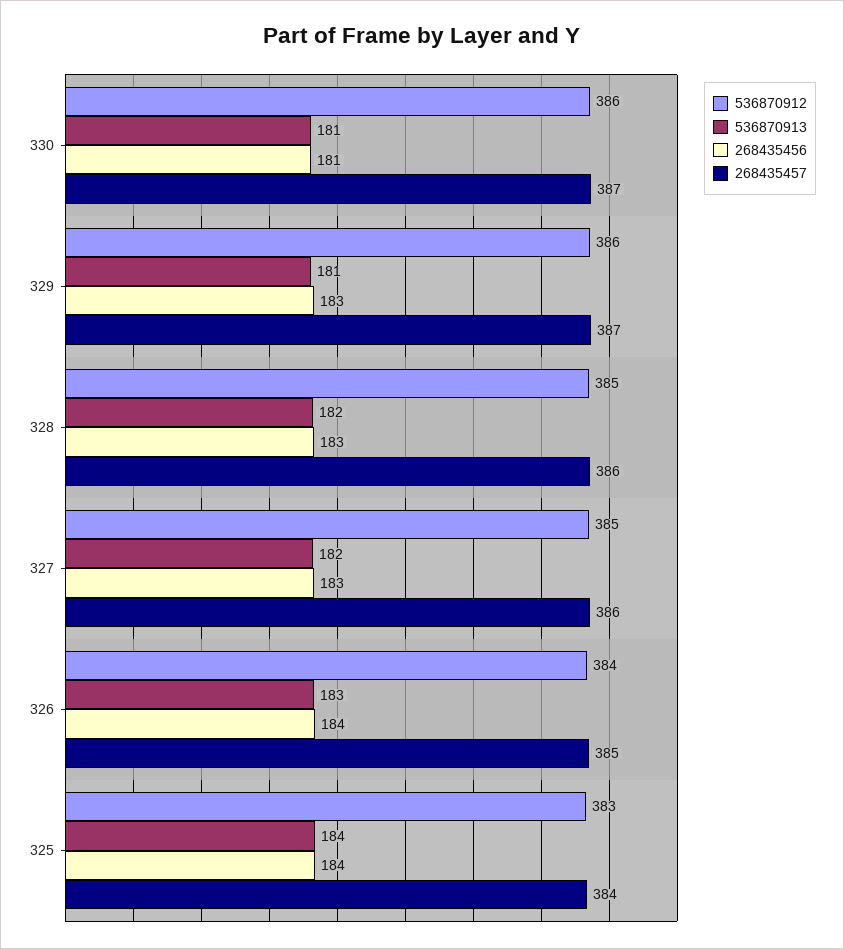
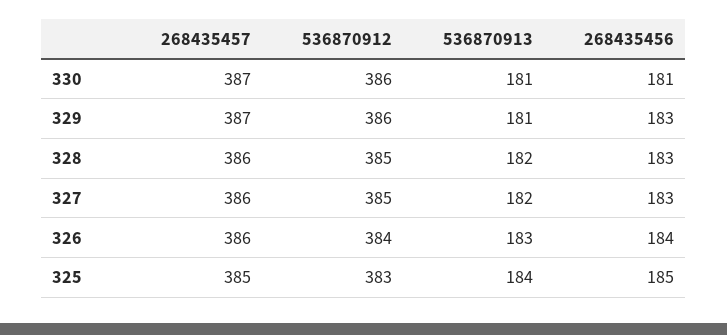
  {
    "536870912": {
      "330": 386,
      "329": 386,
      "328": 385,
      "327": 385,
      "326": 384,
      "325": 383
    },
    "536870913": {
      "330": 181,
      "329": 181,
      "328": 182,
      "327": 182,
      "326": 183,
      "325": 184
    },
    "268435456": {
      "330": 181,
      "329": 183,
      "328": 183,
      "327": 183,
      "326": 184,
-     "325": 184
+     "325": 185
    },
    "268435457": {
      "330": 387,
      "329": 387,
      "328": 386,
      "327": 386,
-     "326": 385,
+     "326": 386,
-     "325": 384
+     "325": 385
    }
  }

